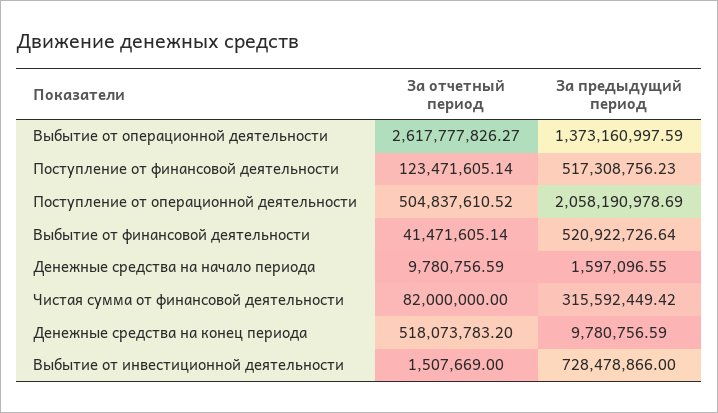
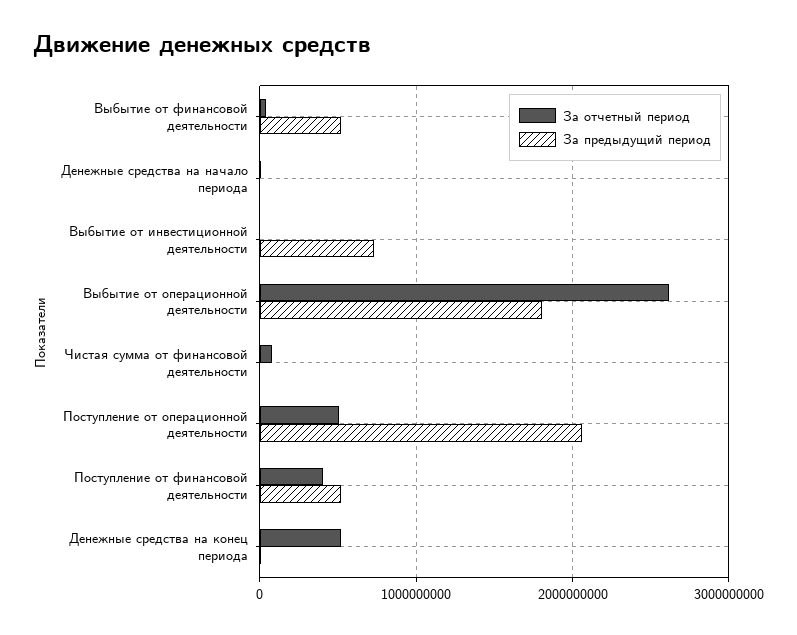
  {
    "За отчетный период": {
      "Выбытие от операционной деятельности": 2617777826.27,
-     "Поступление от финансовой деятельности": 123471605.14,
+     "Поступление от финансовой деятельности": 400000000,
      "Поступление от операционной деятельности": 504837610.52,
      "Выбытие от финансовой деятельности": 41471605.14,
      "Денежные средства на начало периода": 9780756.59,
      "Чистая сумма от финансовой деятельности": 82000000,
      "Денежные средства на конец периода": 518073783.2,
      "Выбытие от инвестиционной деятельности": 1507669
    },
    "За предыдущий период": {
-     "Выбытие от операционной деятельности": 1373160997.59,
+     "Выбытие от операционной деятельности": 1800000000,
      "Поступление от финансовой деятельности": 517308756.23,
      "Поступление от операционной деятельности": 2058190978.69,
      "Выбытие от финансовой деятельности": 520922726.64,
      "Денежные средства на начало периода": 1597096.55,
-     "Чистая сумма от финансовой деятельности": 315592449.42,
+     "Чистая сумма от финансовой деятельности": 0,
      "Денежные средства на конец периода": 9780756.59,
      "Выбытие от инвестиционной деятельности": 728478866
    }
  }

